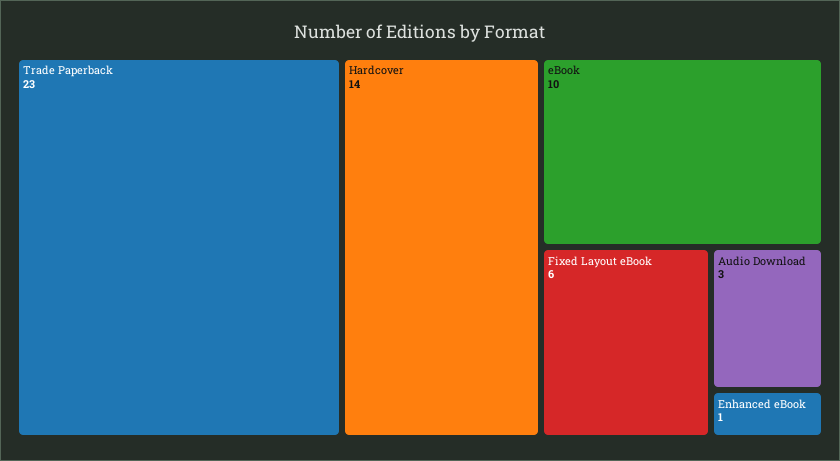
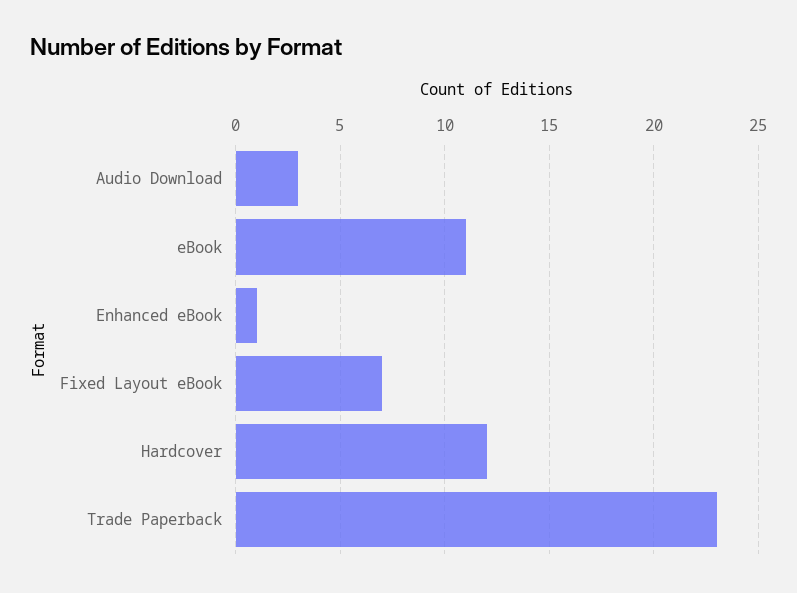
  {
    "Trade Paperback": 23,
-   "Hardcover": 14,
+   "Hardcover": 12,
-   "eBook": 10,
+   "eBook": 11,
-   "Fixed Layout eBook": 6,
+   "Fixed Layout eBook": 7,
    "Audio Download": 3,
    "Enhanced eBook": 1
  }

